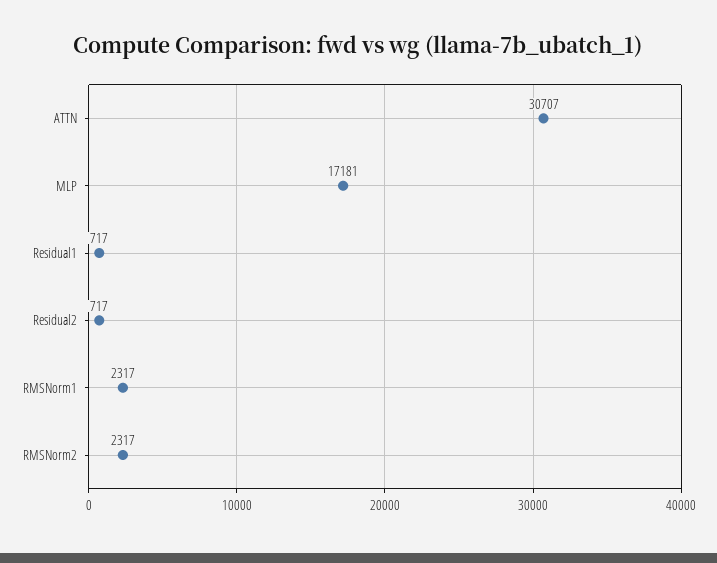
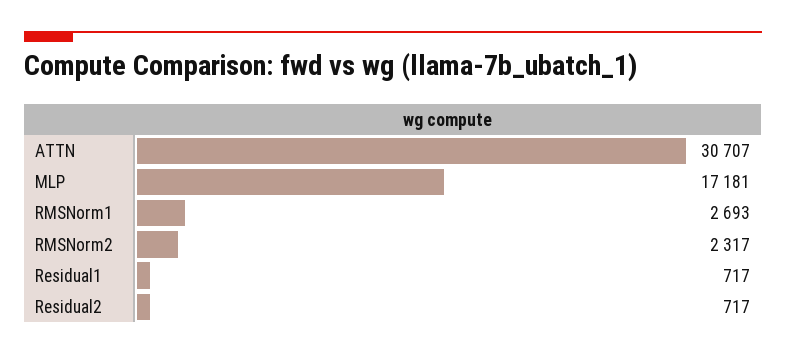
  {
    "ATTN": 30707,
    "MLP": 17181,
    "Residual1": 717,
    "Residual2": 717,
-   "RMSNorm1": 2317,
+   "RMSNorm1": 2693,
    "RMSNorm2": 2317
  }

